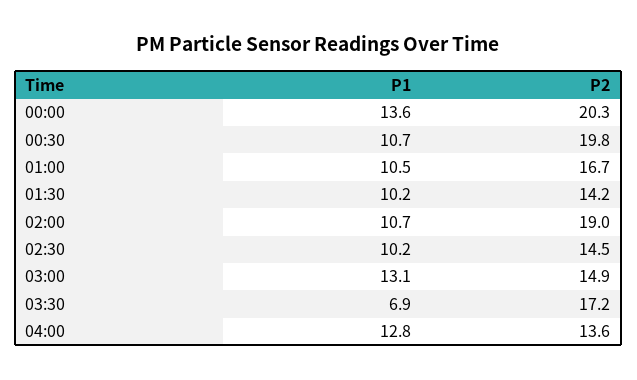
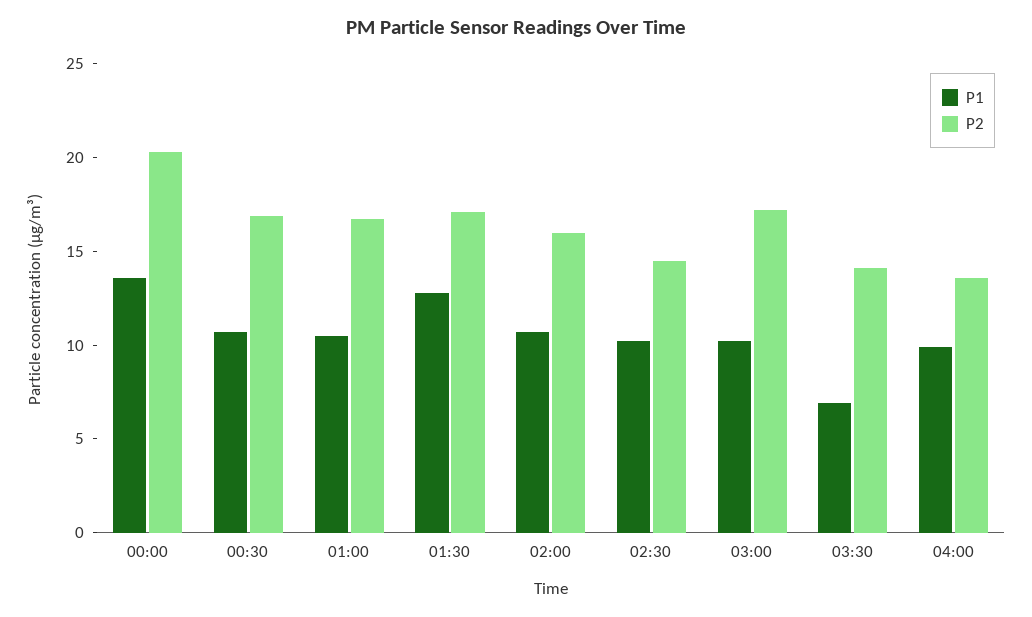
  {
    "P1": {
      "00:00": 13.6,
      "00:30": 10.7,
      "01:00": 10.5,
-     "01:30": 10.2,
+     "01:30": 13,
      "02:00": 10.7,
      "02:30": 10.2,
-     "03:00": 13.1,
+     "03:00": 10,
      "03:30": 6.9,
-     "04:00": 12.8
+     "04:00": 10
    },
    "P2": {
      "00:00": 20.3,
-     "00:30": 19.8,
+     "00:30": 17,
      "01:00": 16.7,
-     "01:30": 14.2,
+     "01:30": 17,
-     "02:00": 19,
+     "02:00": 16,
      "02:30": 14.5,
-     "03:00": 14.9,
+     "03:00": 17,
-     "03:30": 17.2,
+     "03:30": 14,
      "04:00": 13.6
    }
  }

